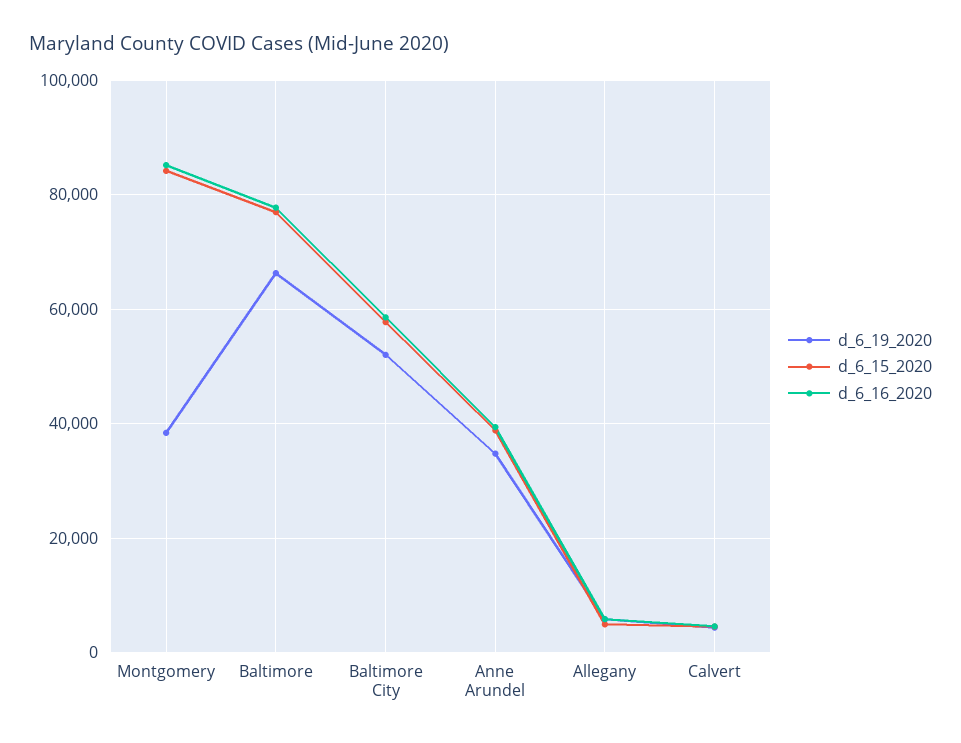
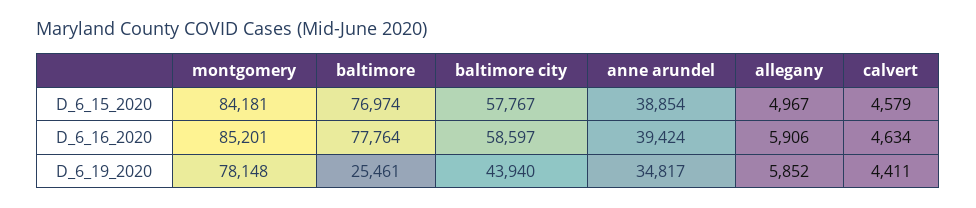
  {
    "d_6_19_2020": {
-     "Montgomery": 38000,
+     "Montgomery": 78148,
-     "Baltimore": 66000,
+     "Baltimore": 25461,
-     "Baltimore City": 52000,
+     "Baltimore City": 43940,
      "Anne Arundel": 34817,
      "Allegany": 5852,
      "Calvert": 4411
    },
    "d_6_15_2020": {
      "Montgomery": 84181,
      "Baltimore": 76974,
      "Baltimore City": 57767,
      "Anne Arundel": 38854,
      "Allegany": 4967,
      "Calvert": 4579
    },
    "d_6_16_2020": {
      "Montgomery": 85201,
      "Baltimore": 77764,
      "Baltimore City": 58597,
      "Anne Arundel": 39424,
      "Allegany": 5906,
      "Calvert": 4634
    }
  }

